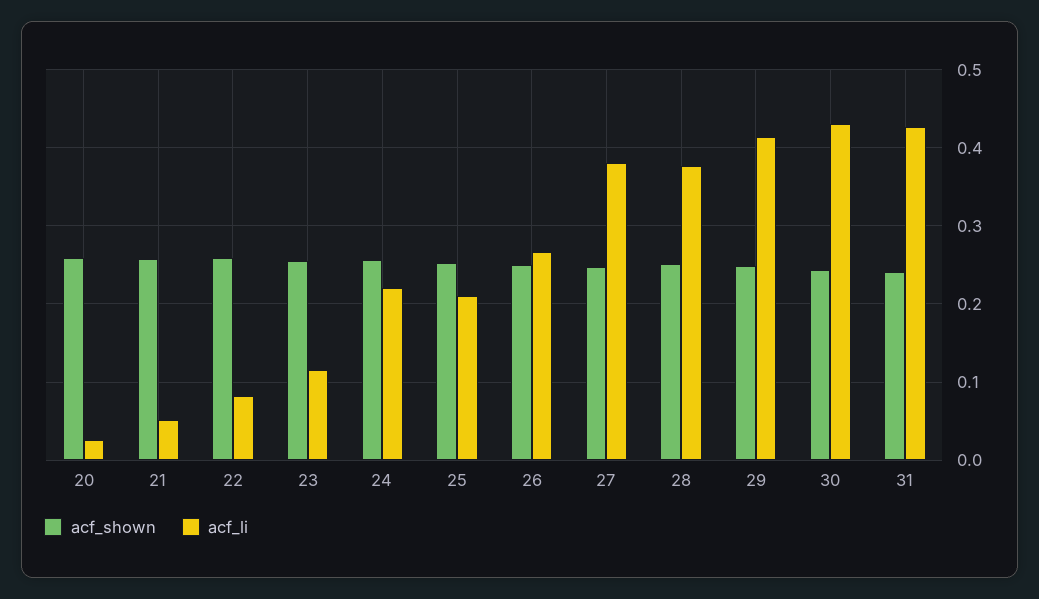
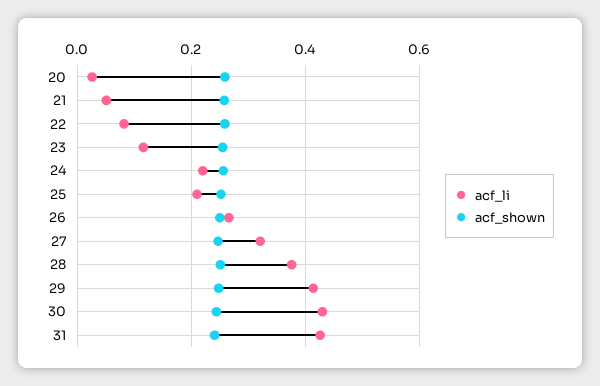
  {
    "acf_shown": {
      "20": 0.26,
      "21": 0.26,
      "22": 0.26,
      "23": 0.26,
      "24": 0.26,
      "25": 0.25,
      "26": 0.25,
      "27": 0.25,
      "28": 0.25,
      "29": 0.25,
      "30": 0.24,
      "31": 0.24
    },
    "acf_li": {
      "20": 0.03,
      "21": 0.05,
      "22": 0.08,
      "23": 0.12,
      "24": 0.22,
      "25": 0.21,
      "26": 0.27,
-     "27": 0.38,
+     "27": 0.32,
      "28": 0.38,
      "29": 0.41,
      "30": 0.43,
      "31": 0.43
    }
  }

